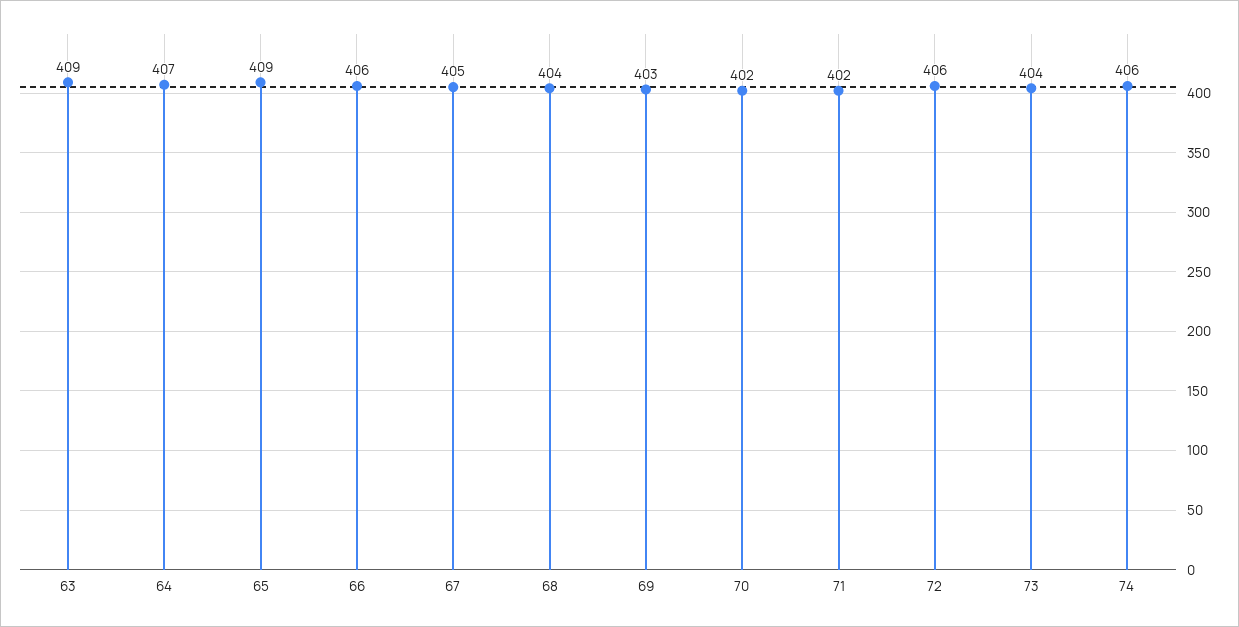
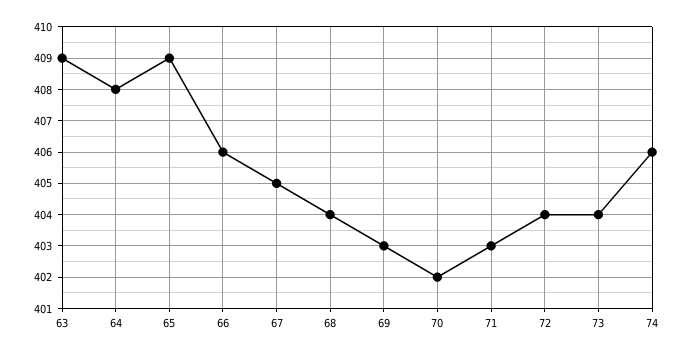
  {
    "63": 409,
-   "64": 407,
+   "64": 408,
    "65": 409,
    "66": 406,
    "67": 405,
    "68": 404,
    "69": 403,
    "70": 402,
-   "71": 402,
+   "71": 403,
-   "72": 406,
+   "72": 404,
    "73": 404,
    "74": 406
  }

